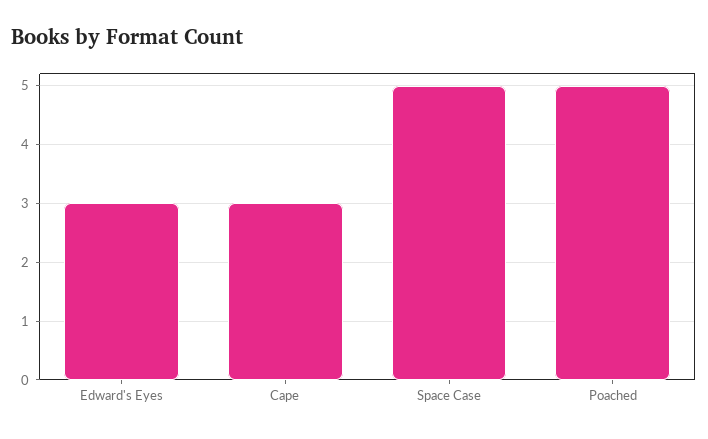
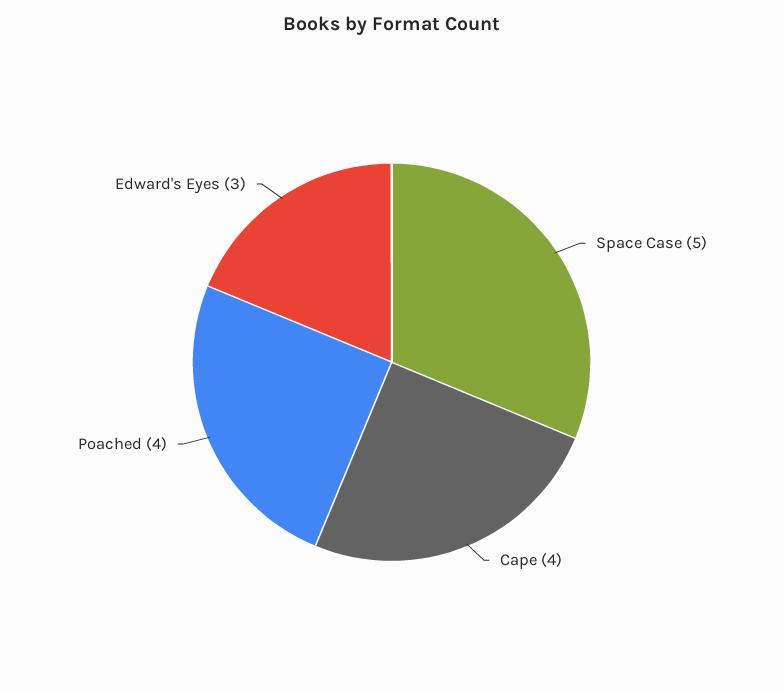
  {
    "Edward's Eyes": 3,
-   "Cape": 3,
+   "Cape": 4,
    "Space Case": 5,
-   "Poached": 5
+   "Poached": 4
  }

